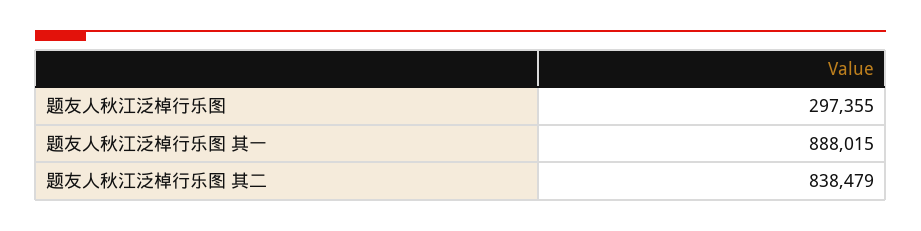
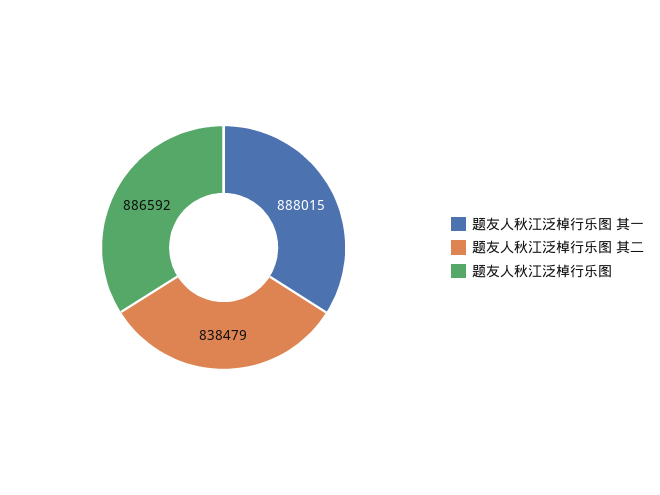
  {
-   "题友人秋江泛棹行乐图": 297355,
+   "题友人秋江泛棹行乐图": 886592,
    "题友人秋江泛棹行乐图 其一": 888015,
    "题友人秋江泛棹行乐图 其二": 838479
  }

